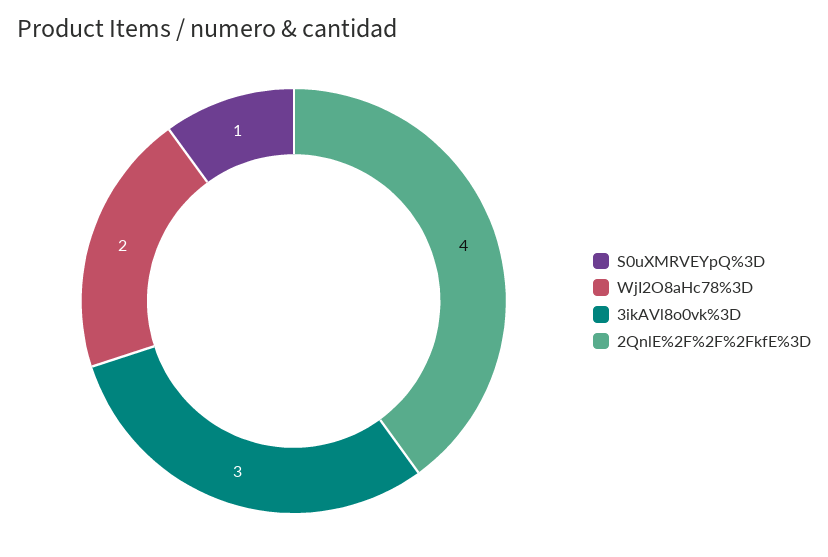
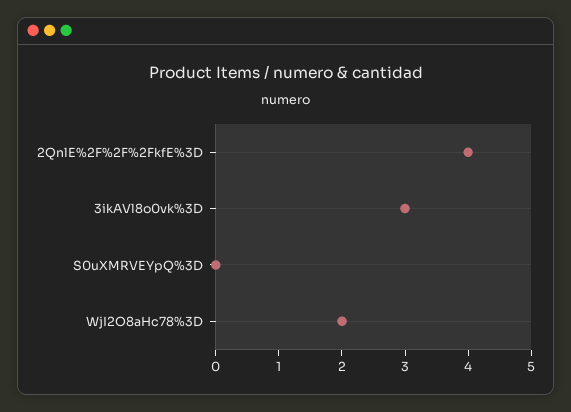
  {
-   "S0uXMRVEYpQ%3D": 1,
+   "S0uXMRVEYpQ%3D": 0,
    "WjI2O8aHc78%3D": 2,
    "3ikAVl8o0vk%3D": 3,
    "2QnlE%2F%2F%2FkfE%3D": 4
  }

